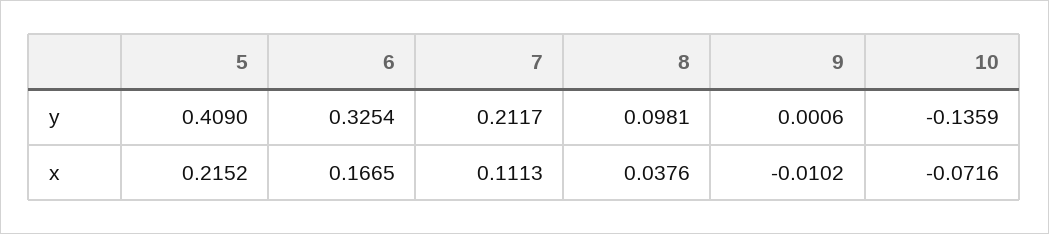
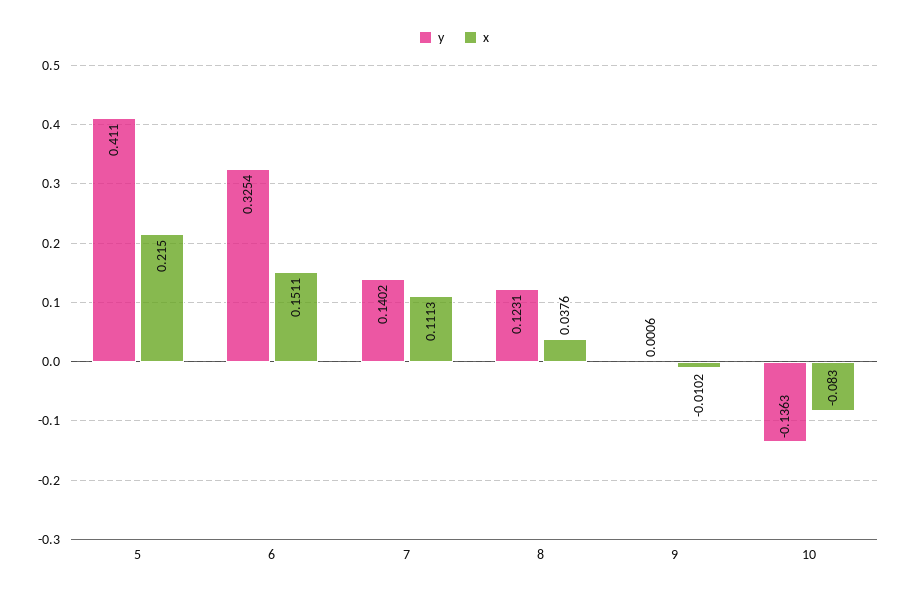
  {
    "y": {
-     "5": 0.409,
+     "5": 0.411,
      "6": 0.3254,
-     "7": 0.2117,
+     "7": 0.1402,
-     "8": 0.0981,
+     "8": 0.1231,
      "9": 0.0006,
-     "10": -0.1359
+     "10": -0.1363
    },
    "x": {
-     "5": 0.2152,
+     "5": 0.215,
-     "6": 0.1665,
+     "6": 0.1511,
      "7": 0.1113,
      "8": 0.0376,
      "9": -0.0102,
-     "10": -0.0716
+     "10": -0.083
    }
  }

